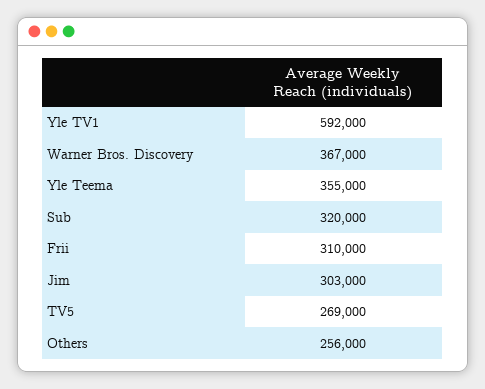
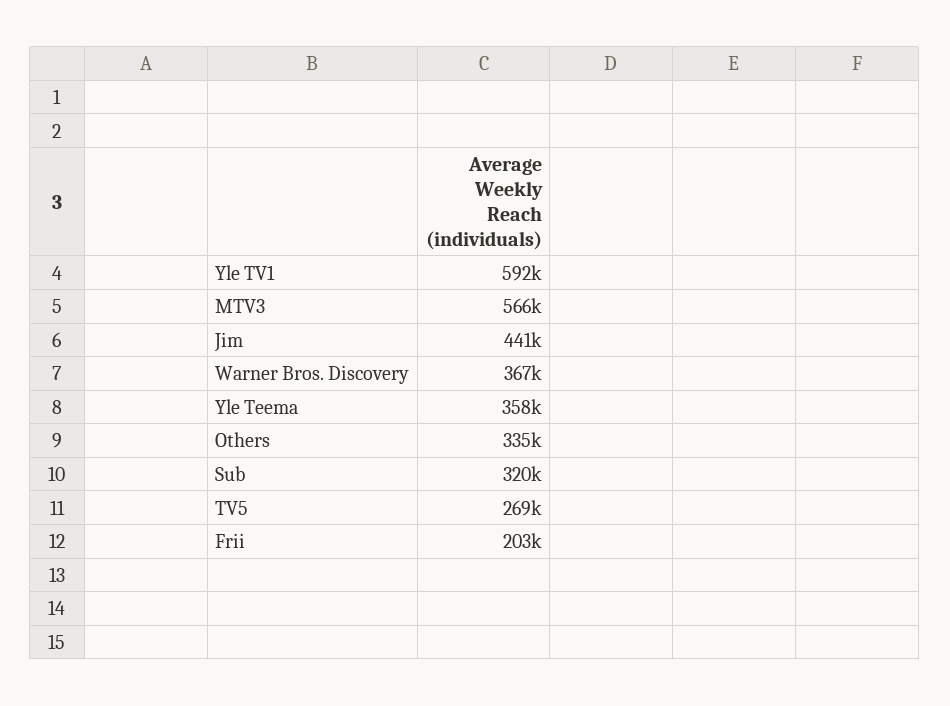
  {
    "Yle TV1": 592000,
    "Warner Bros. Discovery": 367000,
-   "Yle Teema": 355000,
+   "Yle Teema": 358000,
    "Sub": 320000,
-   "Frii": 310000,
+   "Frii": 203000,
-   "Jim": 303000,
+   "Jim": 441000,
    "TV5": 269000,
-   "Others": 256000
+   "Others": 335000,
+   "MTV3": 566000
  }

